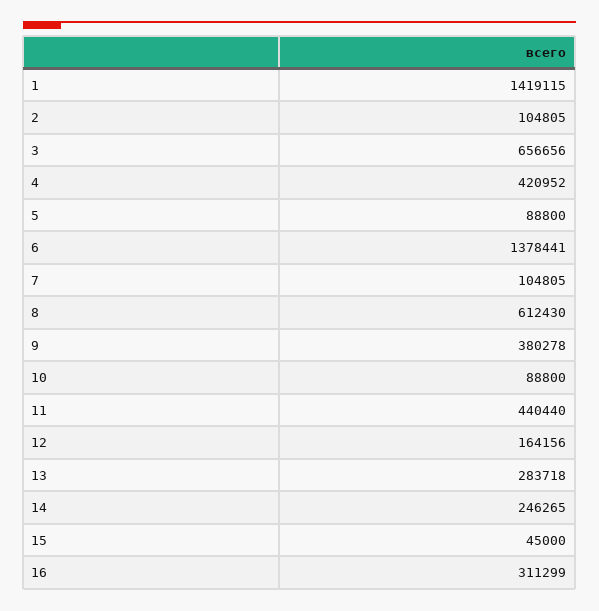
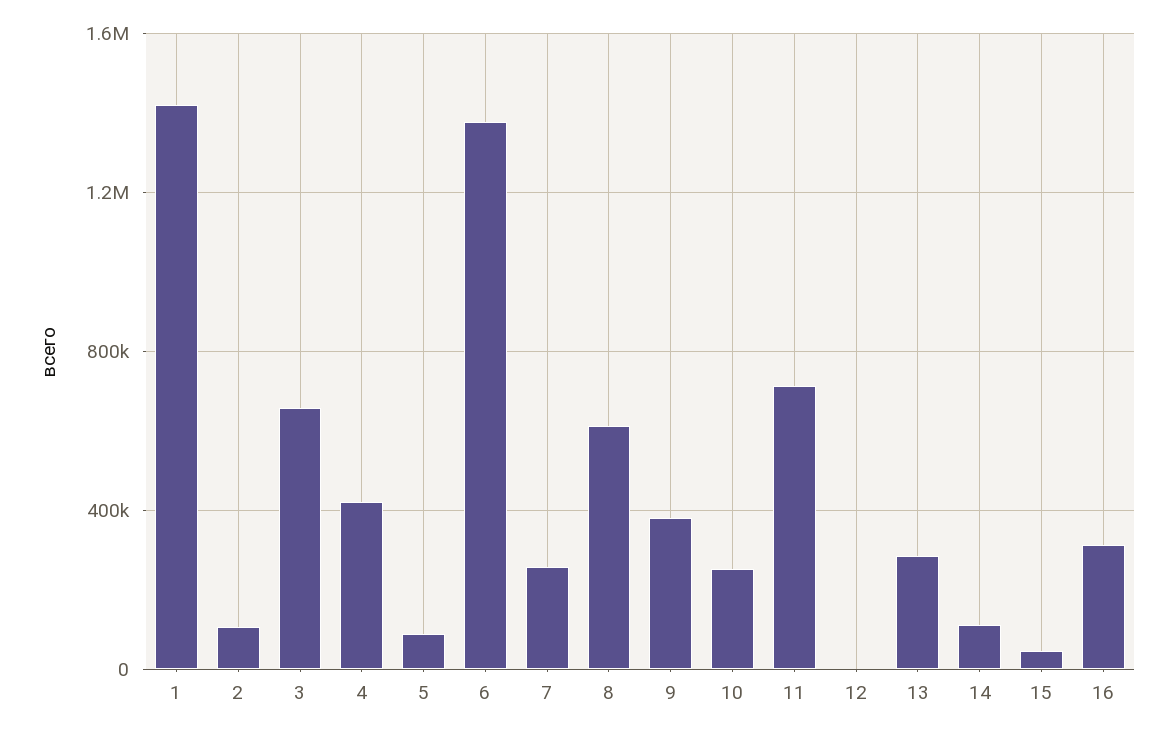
  {
    "1": 1419115,
    "2": 104805,
    "3": 656656,
    "4": 420952,
    "5": 88800,
    "6": 1378441,
-   "7": 104805,
+   "7": 250000,
    "8": 612430,
    "9": 380278,
-   "10": 88800,
+   "10": 250000,
-   "11": 440440,
+   "11": 700000,
-   "12": 164156,
+   "12": 0,
    "13": 283718,
-   "14": 246265,
+   "14": 100000,
    "15": 45000,
    "16": 311299
  }

